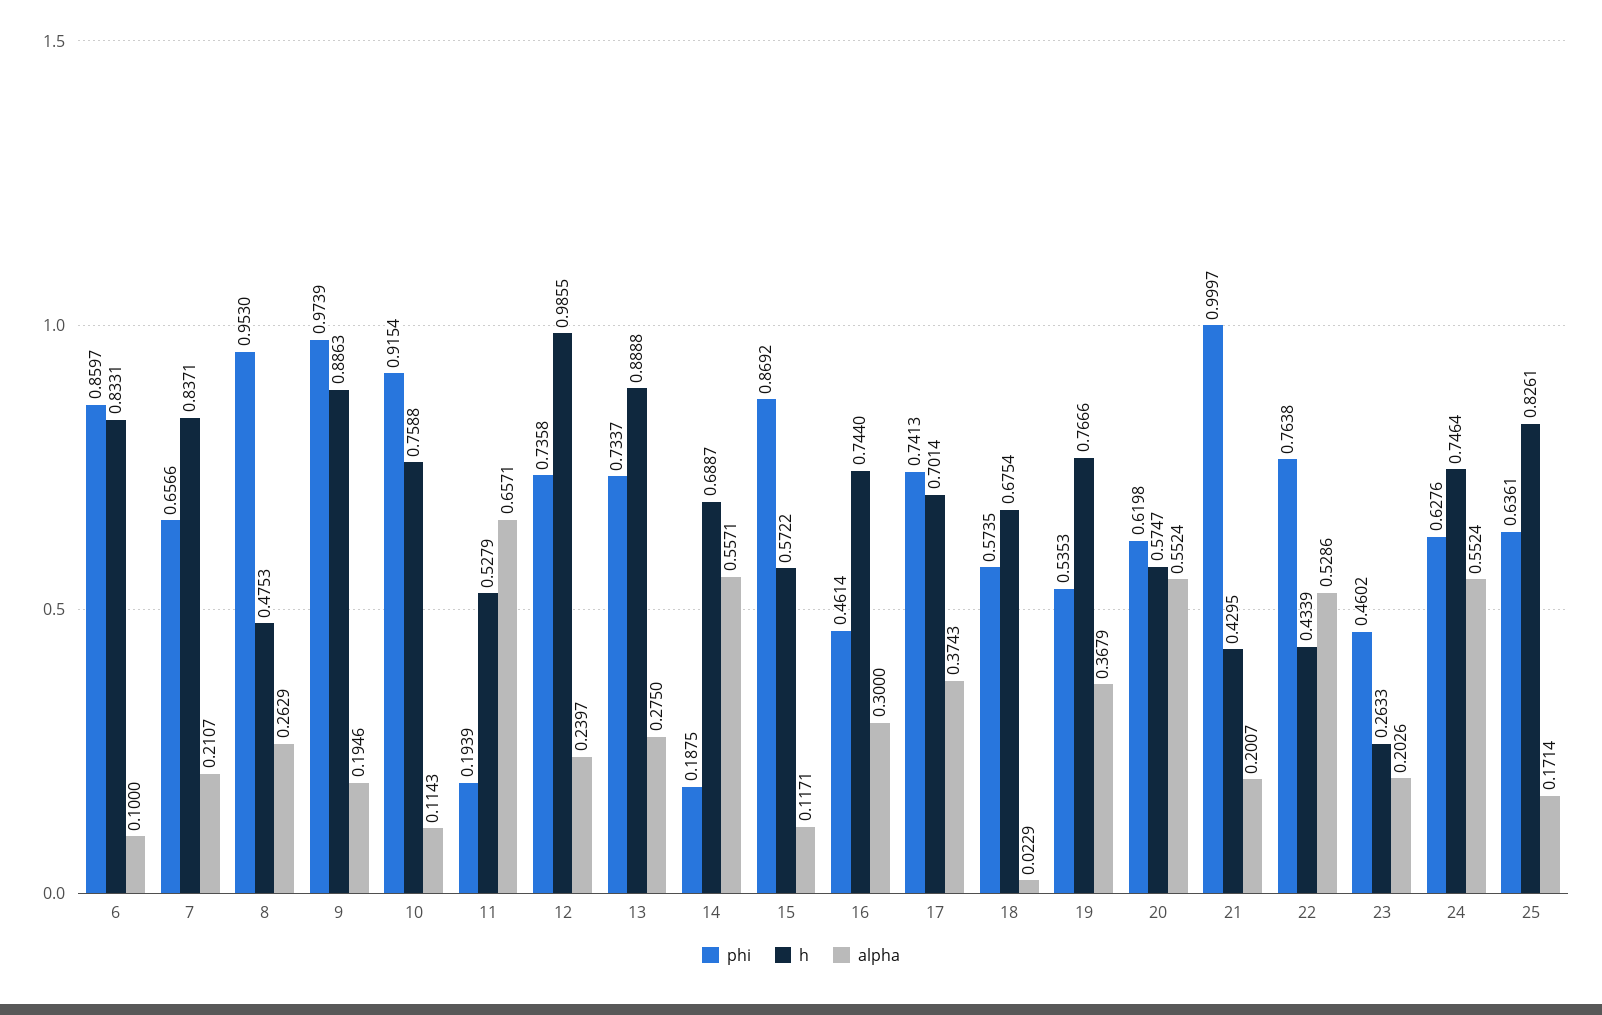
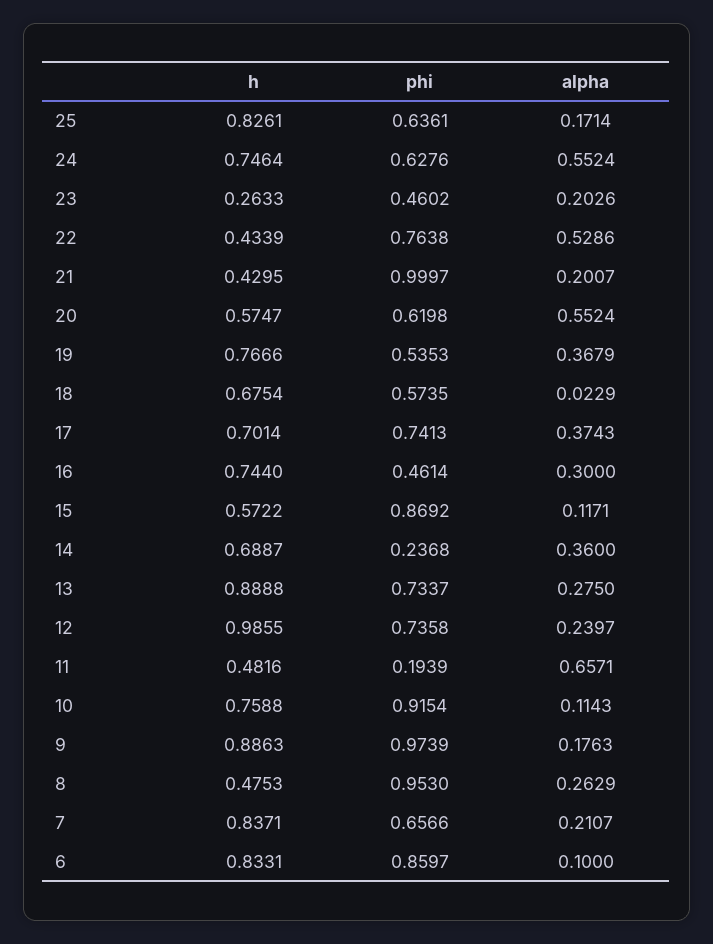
  {
    "phi": {
      "6": 0.8597,
      "7": 0.6566,
      "8": 0.953,
      "9": 0.9739,
      "10": 0.9154,
      "11": 0.1939,
      "12": 0.7358,
      "13": 0.7337,
-     "14": 0.1875,
+     "14": 0.2368,
      "15": 0.8692,
      "16": 0.4614,
      "17": 0.7413,
      "18": 0.5735,
      "19": 0.5353,
      "20": 0.6198,
      "21": 0.9997,
      "22": 0.7638,
      "23": 0.4602,
      "24": 0.6276,
      "25": 0.6361
    },
    "h": {
      "6": 0.8331,
      "7": 0.8371,
      "8": 0.4753,
      "9": 0.8863,
      "10": 0.7588,
-     "11": 0.5279,
+     "11": 0.4816,
      "12": 0.9855,
      "13": 0.8888,
      "14": 0.6887,
      "15": 0.5722,
      "16": 0.744,
      "17": 0.7014,
      "18": 0.6754,
      "19": 0.7666,
      "20": 0.5747,
      "21": 0.4295,
      "22": 0.4339,
      "23": 0.2633,
      "24": 0.7464,
      "25": 0.8261
    },
    "alpha": {
      "6": 0.1,
      "7": 0.2107,
      "8": 0.2629,
-     "9": 0.1946,
+     "9": 0.1763,
      "10": 0.1143,
      "11": 0.6571,
      "12": 0.2397,
      "13": 0.275,
-     "14": 0.5571,
+     "14": 0.36,
      "15": 0.1171,
      "16": 0.3,
      "17": 0.3743,
      "18": 0.0229,
      "19": 0.3679,
      "20": 0.5524,
      "21": 0.2007,
      "22": 0.5286,
      "23": 0.2026,
      "24": 0.5524,
      "25": 0.1714
    }
  }

